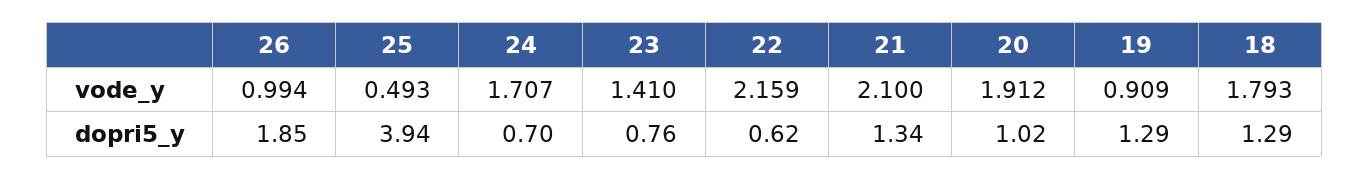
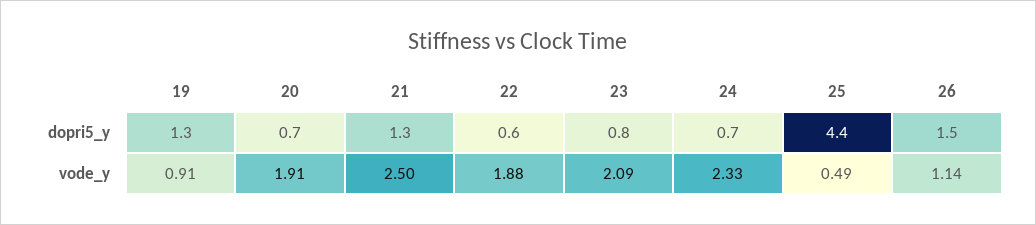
  {
    "26": {
-     "vode_y": 0.994,
+     "vode_y": 1.14,
-     "dopri5_y": 1.85
+     "dopri5_y": 1.5
    },
    "25": {
      "vode_y": 0.493,
-     "dopri5_y": 3.94
+     "dopri5_y": 4.4
    },
    "24": {
-     "vode_y": 1.707,
+     "vode_y": 2.33,
      "dopri5_y": 0.7
    },
    "23": {
-     "vode_y": 1.41,
+     "vode_y": 2.09,
      "dopri5_y": 0.76
    },
    "22": {
-     "vode_y": 2.159,
+     "vode_y": 1.88,
      "dopri5_y": 0.62
    },
    "21": {
-     "vode_y": 2.1,
+     "vode_y": 2.5,
      "dopri5_y": 1.34
    },
    "20": {
      "vode_y": 1.912,
-     "dopri5_y": 1.02
+     "dopri5_y": 0.7
    },
    "19": {
      "vode_y": 0.909,
      "dopri5_y": 1.29
-   },
+   }
-   "18": {
-     "vode_y": 1.793,
-     "dopri5_y": 1.29
-   }
  }

